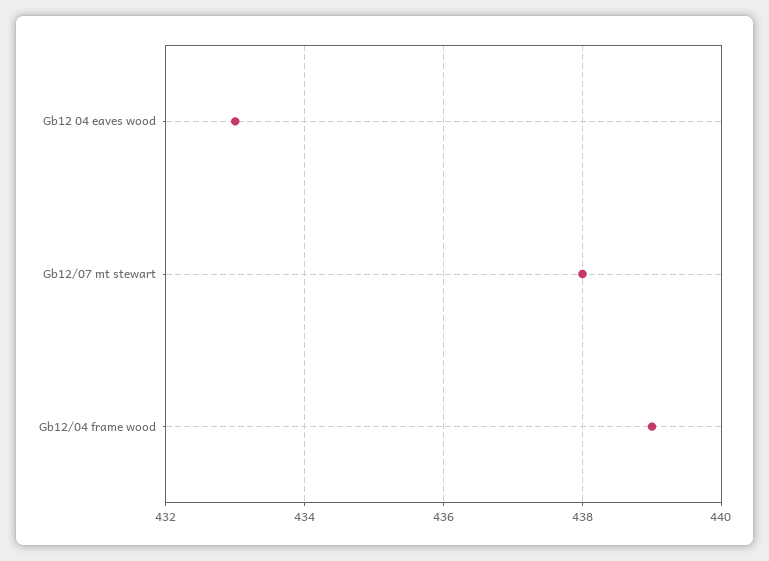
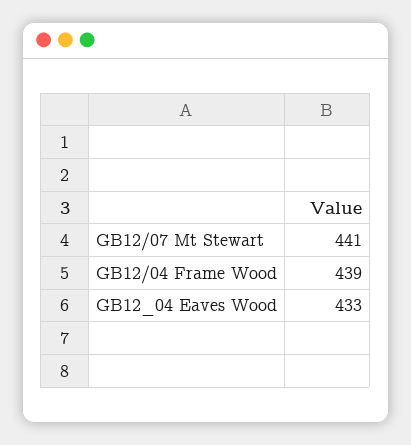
  {
    "Gb12 04 eaves wood": 433,
-   "Gb12/07 mt stewart": 438,
+   "Gb12/07 mt stewart": 441,
    "Gb12/04 frame wood": 439
  }

